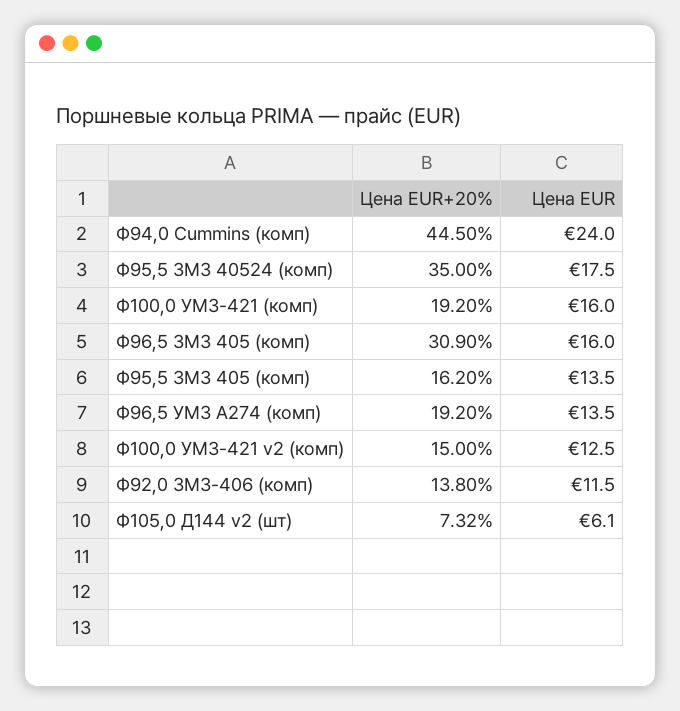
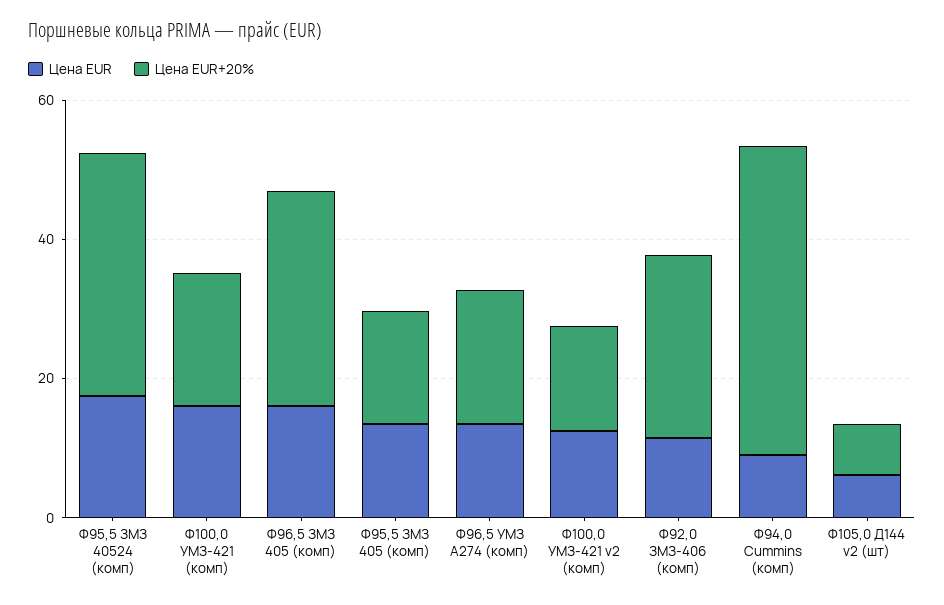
  {
    "Цена EUR+20%": {
      "Ф94,0 Cummins (комп)": 44.5,
      "Ф95,5 ЗМЗ 40524 (комп)": 35,
      "Ф100,0 УМЗ-421 (комп)": 19.2,
      "Ф96,5 ЗМЗ 405 (комп)": 30.9,
      "Ф95,5 ЗМЗ 405 (комп)": 16.2,
      "Ф96,5 УМЗ А274 (комп)": 19.2,
      "Ф100,0 УМЗ-421 v2 (комп)": 15,
-     "Ф92,0 ЗМЗ-406 (комп)": 13.8,
+     "Ф92,0 ЗМЗ-406 (комп)": 25,
      "Ф105,0 Д144 v2 (шт)": 7.32
    },
    "Цена EUR": {
-     "Ф94,0 Cummins (комп)": 24,
+     "Ф94,0 Cummins (комп)": 10,
      "Ф95,5 ЗМЗ 40524 (комп)": 17.5,
      "Ф100,0 УМЗ-421 (комп)": 16,
      "Ф96,5 ЗМЗ 405 (комп)": 16,
      "Ф95,5 ЗМЗ 405 (комп)": 13.5,
      "Ф96,5 УМЗ А274 (комп)": 13.5,
      "Ф100,0 УМЗ-421 v2 (комп)": 12.5,
      "Ф92,0 ЗМЗ-406 (комп)": 11.5,
      "Ф105,0 Д144 v2 (шт)": 6.1
    }
  }

